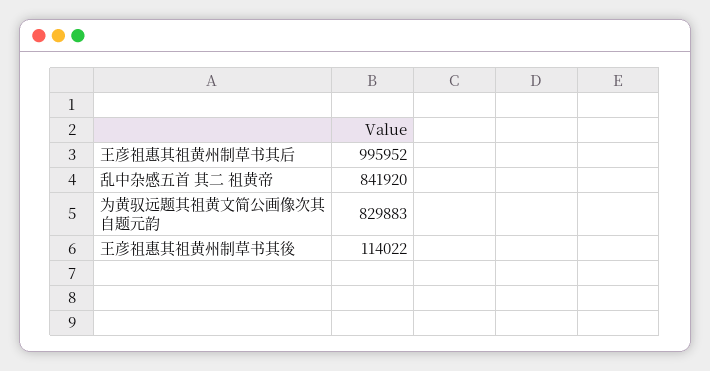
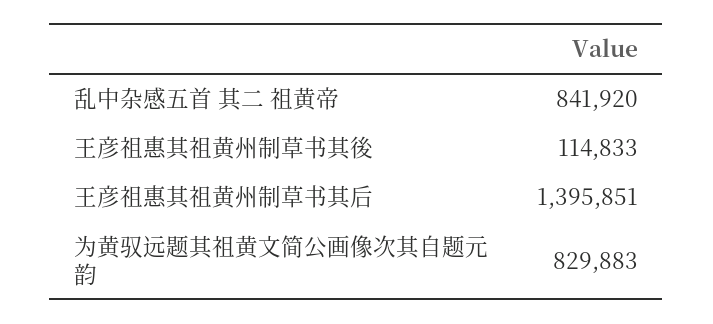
  {
-   "王彦祖惠其祖黄州制草书其后": 995952,
+   "王彦祖惠其祖黄州制草书其后": 1395851,
    "乱中杂感五首 其二 祖黄帝": 841920,
    "为黄驭远题其祖黄文简公画像次其自题元韵": 829883,
-   "王彦祖惠其祖黄州制草书其後": 114022
+   "王彦祖惠其祖黄州制草书其後": 114833
  }

